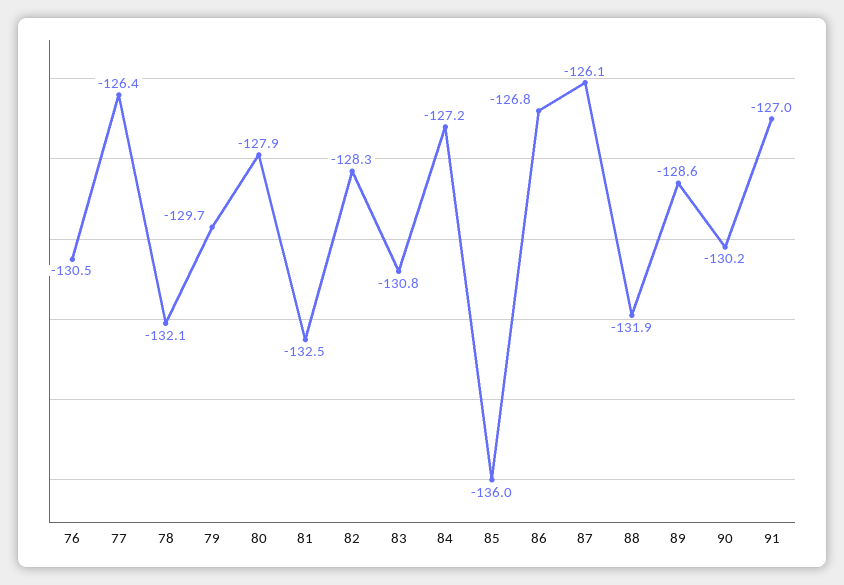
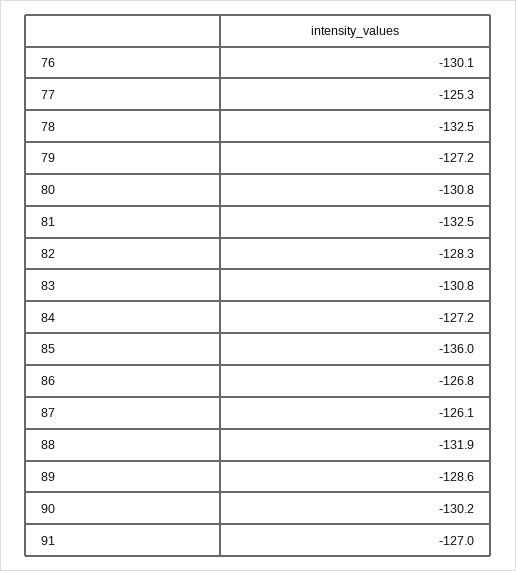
  {
-   "76": -130.5,
+   "76": -130.1,
-   "77": -126.4,
+   "77": -125.3,
-   "78": -132.1,
+   "78": -132.5,
-   "79": -129.7,
+   "79": -127.2,
-   "80": -127.9,
+   "80": -130.8,
    "81": -132.5,
    "82": -128.3,
    "83": -130.8,
    "84": -127.2,
    "85": -136,
    "86": -126.8,
    "87": -126.1,
    "88": -131.9,
    "89": -128.6,
    "90": -130.2,
    "91": -127
  }

